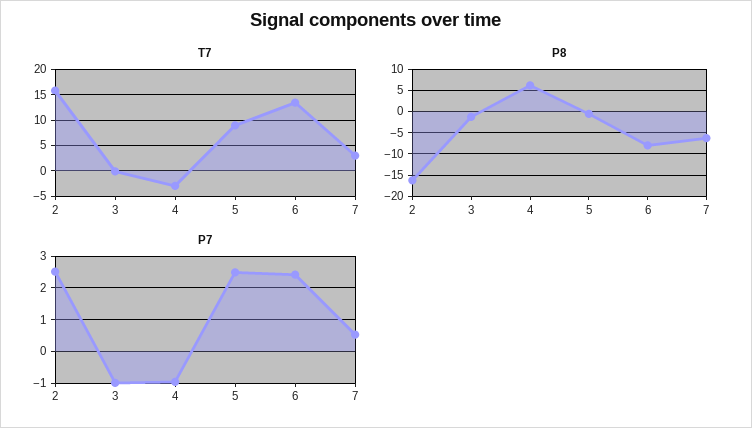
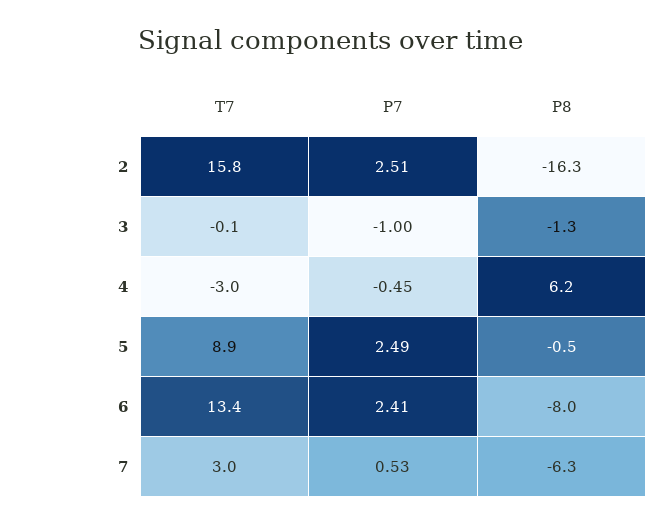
  {
    "T7": {
      "2": 15.8,
      "3": -0.1,
      "4": -3,
      "5": 8.9,
      "6": 13.4,
      "7": 3
    },
    "P8": {
      "2": -16.3,
      "3": -1.3,
      "4": 6.2,
      "5": -0.5,
      "6": -8,
      "7": -6.3
    },
    "P7": {
      "2": 2.51,
      "3": -1,
-     "4": -1,
+     "4": -0.45,
      "5": 2.49,
      "6": 2.41,
      "7": 0.53
    }
  }

